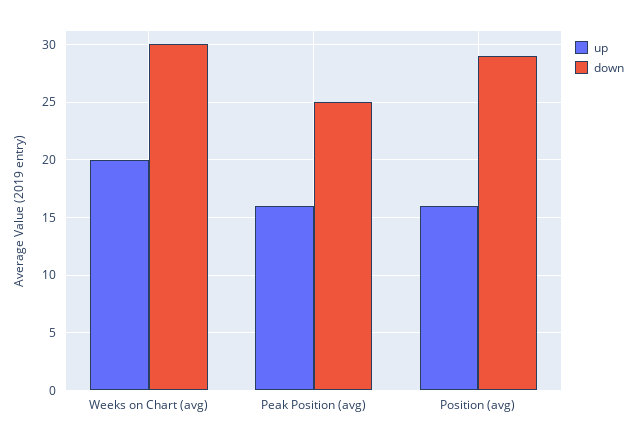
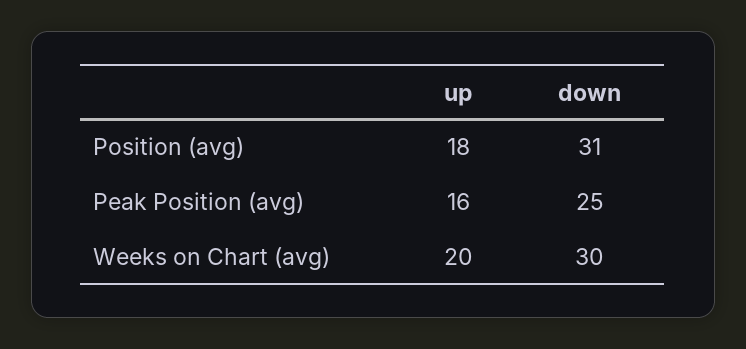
  {
    "up": {
      "Weeks on Chart (avg)": 20,
      "Peak Position (avg)": 16,
-     "Position (avg)": 16
+     "Position (avg)": 18
    },
    "down": {
      "Weeks on Chart (avg)": 30,
      "Peak Position (avg)": 25,
-     "Position (avg)": 29
+     "Position (avg)": 31
    }
  }

